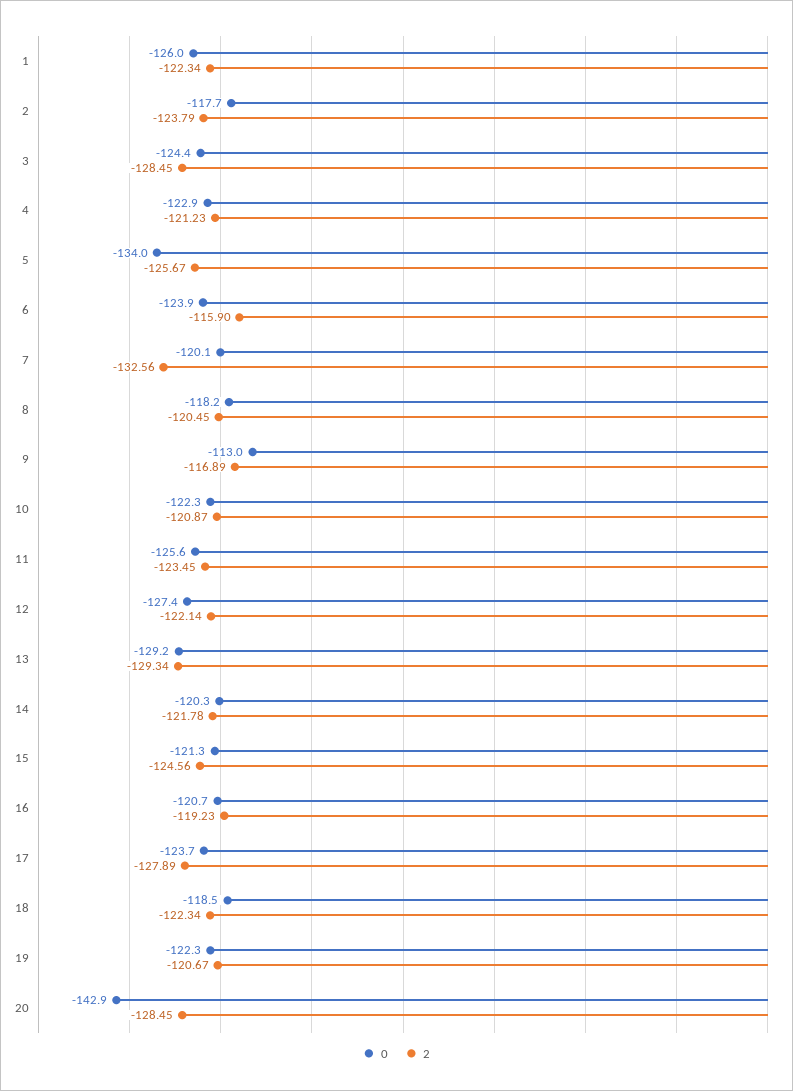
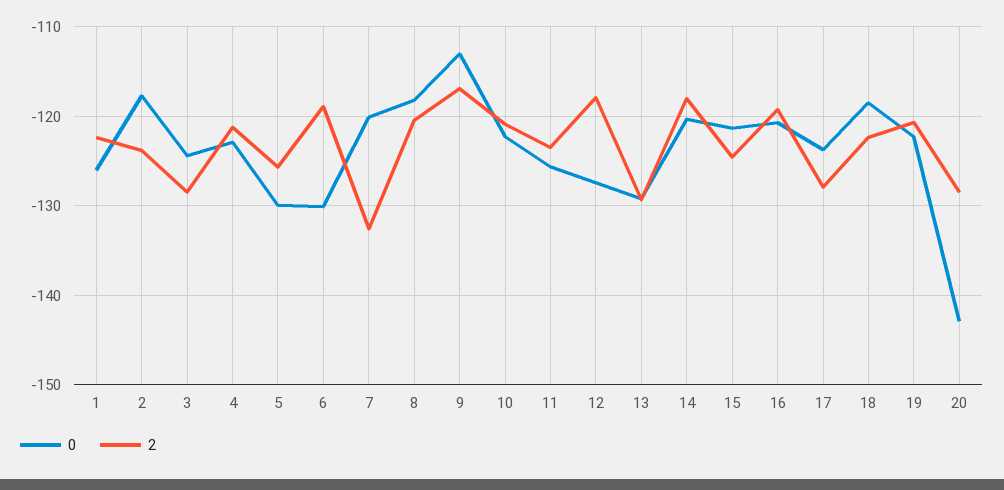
  {
    "0": {
      "1": -126,
      "2": -117.7,
      "3": -124.4,
      "4": -122.9,
-     "5": -134,
+     "5": -130,
-     "6": -123.9,
+     "6": -130,
      "7": -120.1,
      "8": -118.2,
      "9": -113,
      "10": -122.3,
      "11": -125.6,
      "12": -127.4,
      "13": -129.2,
      "14": -120.3,
      "15": -121.3,
      "16": -120.7,
      "17": -123.7,
      "18": -118.5,
      "19": -122.3,
      "20": -142.9
    },
    "2": {
      "1": -122.34,
      "2": -123.79,
      "3": -128.45,
      "4": -121.23,
      "5": -125.67,
-     "6": -115.9,
+     "6": -119,
      "7": -132.56,
      "8": -120.45,
      "9": -116.89,
      "10": -120.87,
      "11": -123.45,
-     "12": -122.14,
+     "12": -118,
      "13": -129.34,
-     "14": -121.78,
+     "14": -118,
      "15": -124.56,
      "16": -119.23,
      "17": -127.89,
      "18": -122.34,
      "19": -120.67,
      "20": -128.45
    }
  }

